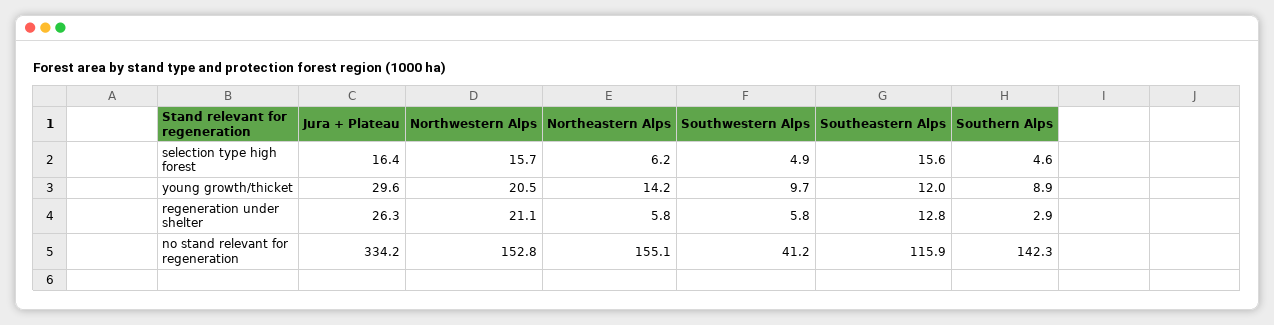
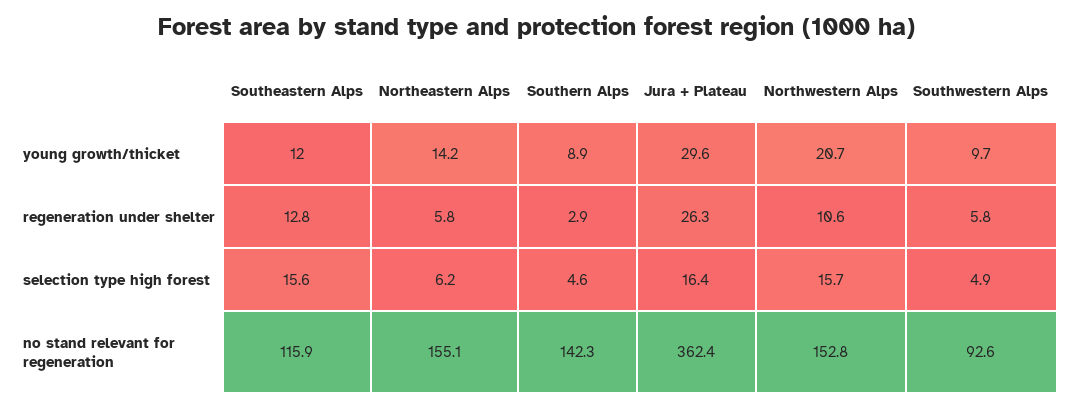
  {
    "Jura + Plateau": {
      "selection type high forest": 16.4,
      "young growth/thicket": 29.6,
      "regeneration under shelter": 26.3,
-     "no stand relevant for regeneration": 334.2
+     "no stand relevant for regeneration": 362.4
    },
    "Northwestern Alps": {
      "selection type high forest": 15.7,
-     "young growth/thicket": 20.5,
+     "young growth/thicket": 20.7,
-     "regeneration under shelter": 21.1,
+     "regeneration under shelter": 10.6,
      "no stand relevant for regeneration": 152.8
    },
    "Northeastern Alps": {
      "selection type high forest": 6.2,
      "young growth/thicket": 14.2,
      "regeneration under shelter": 5.8,
      "no stand relevant for regeneration": 155.1
    },
    "Southwestern Alps": {
      "selection type high forest": 4.9,
      "young growth/thicket": 9.7,
      "regeneration under shelter": 5.8,
-     "no stand relevant for regeneration": 41.2
+     "no stand relevant for regeneration": 92.6
    },
    "Southeastern Alps": {
      "selection type high forest": 15.6,
      "young growth/thicket": 12,
      "regeneration under shelter": 12.8,
      "no stand relevant for regeneration": 115.9
    },
    "Southern Alps": {
      "selection type high forest": 4.6,
      "young growth/thicket": 8.9,
      "regeneration under shelter": 2.9,
      "no stand relevant for regeneration": 142.3
    }
  }

